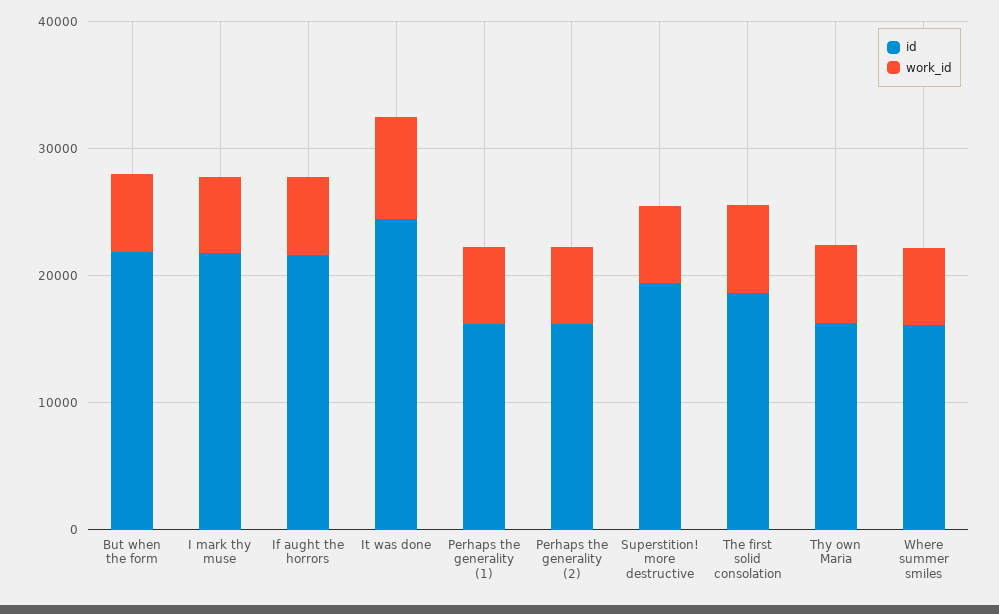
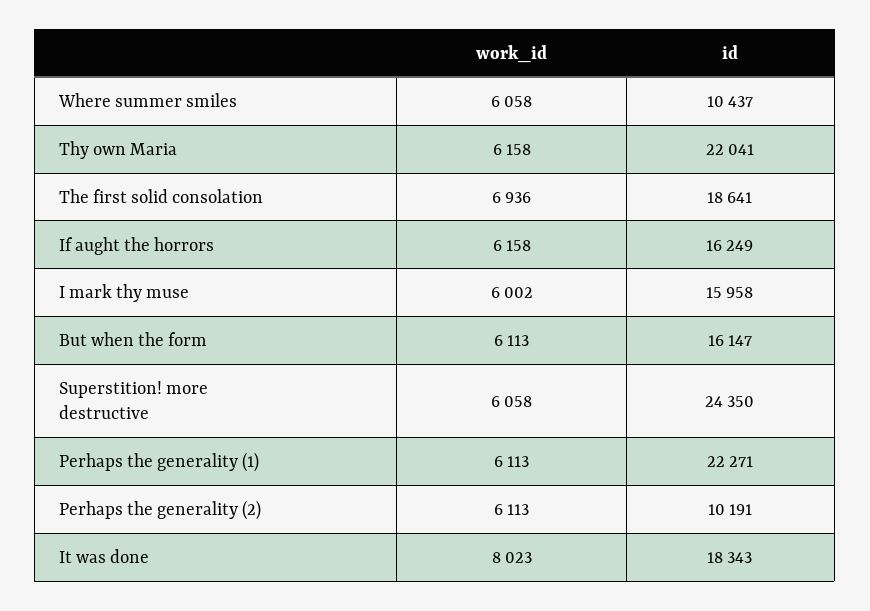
  {
    "id": {
-     "But when the form": 22000,
+     "But when the form": 16147,
-     "I mark thy muse": 22000,
+     "I mark thy muse": 15958,
-     "If aught the horrors": 22000,
+     "If aught the horrors": 16249,
-     "It was done": 24000,
+     "It was done": 18343,
-     "Perhaps the generality (1)": 16000,
+     "Perhaps the generality (1)": 22271,
-     "Perhaps the generality (2)": 16000,
+     "Perhaps the generality (2)": 10191,
-     "Superstition! more destructive": 20000,
+     "Superstition! more destructive": 24350,
      "The first solid consolation": 18641,
-     "Thy own Maria": 16000,
+     "Thy own Maria": 22041,
-     "Where summer smiles": 16000
+     "Where summer smiles": 10437
    },
    "work_id": {
      "But when the form": 6113,
      "I mark thy muse": 6002,
      "If aught the horrors": 6158,
      "It was done": 8023,
      "Perhaps the generality (1)": 6113,
      "Perhaps the generality (2)": 6113,
      "Superstition! more destructive": 6058,
      "The first solid consolation": 6936,
      "Thy own Maria": 6158,
      "Where summer smiles": 6058
    }
  }

